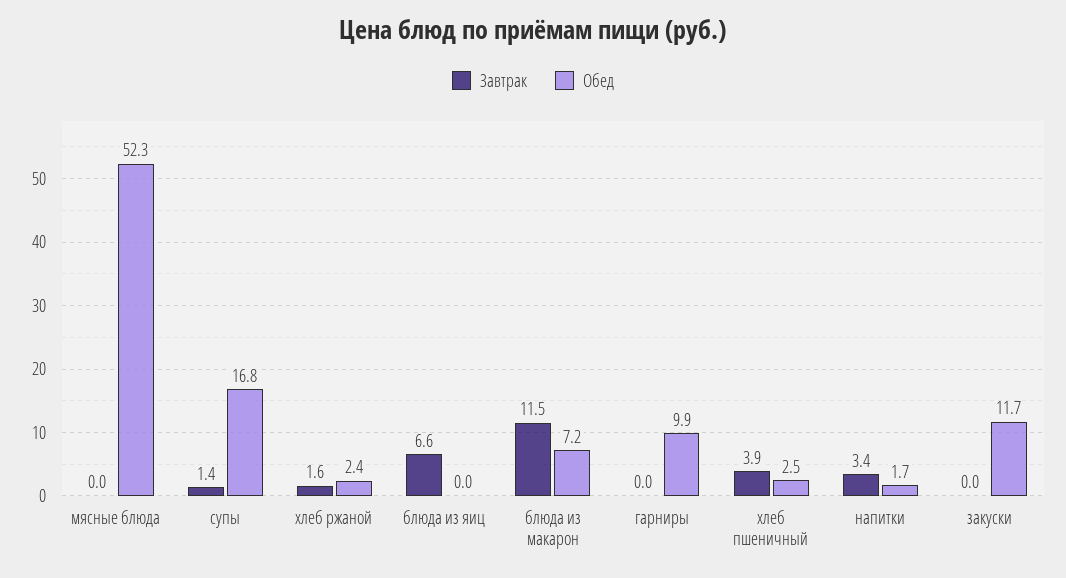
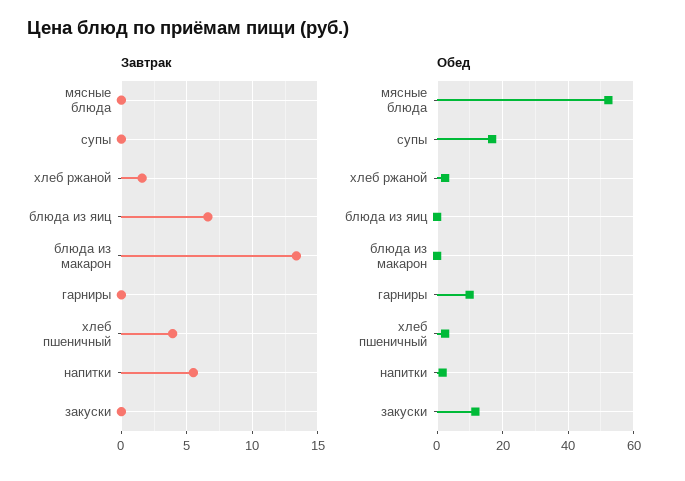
  {
    "Завтрак": {
      "мясные блюда": 0,
-     "супы": 1.4,
+     "супы": 0,
      "хлеб ржаной": 1.6,
      "блюда из яиц": 6.6,
-     "блюда из макарон": 11.5,
+     "блюда из макарон": 13.5,
      "гарниры": 0,
      "хлеб пшеничный": 3.9,
-     "напитки": 3.4,
+     "напитки": 5.5,
      "закуски": 0
    },
    "Обед": {
      "мясные блюда": 52.3,
      "супы": 16.8,
      "хлеб ржаной": 2.4,
      "блюда из яиц": 0,
-     "блюда из макарон": 7.2,
+     "блюда из макарон": 0,
      "гарниры": 9.9,
      "хлеб пшеничный": 2.5,
      "напитки": 1.7,
      "закуски": 11.7
    }
  }

